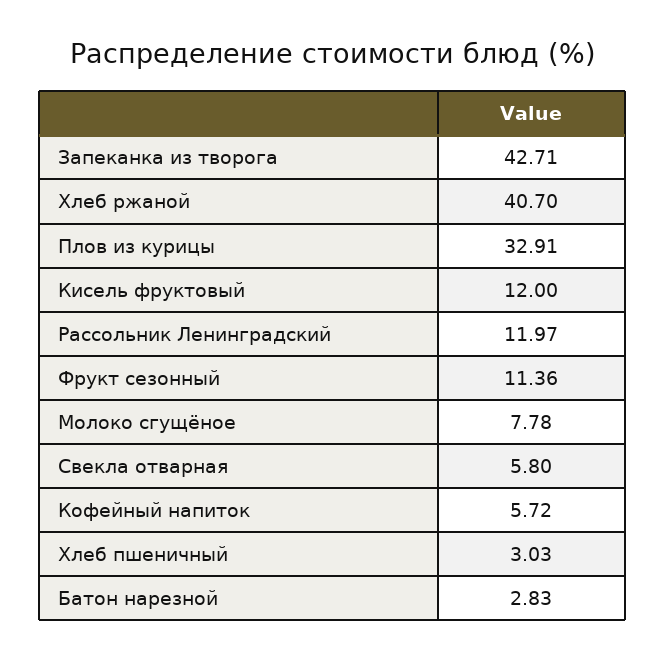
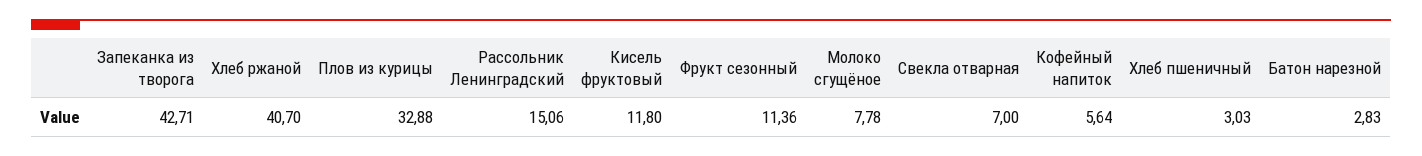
  {
    "Запеканка из творога": 42.71,
    "Хлеб ржаной": 40.7,
-   "Плов из курицы": 32.91,
+   "Плов из курицы": 32.88,
-   "Кисель фруктовый": 12,
+   "Кисель фруктовый": 11.8,
-   "Рассольник Ленинградский": 11.97,
+   "Рассольник Ленинградский": 15.06,
    "Фрукт сезонный": 11.36,
    "Молоко сгущёное": 7.78,
-   "Свекла отварная": 5.8,
+   "Свекла отварная": 7,
-   "Кофейный напиток": 5.72,
+   "Кофейный напиток": 5.64,
    "Хлеб пшеничный": 3.03,
    "Батон нарезной": 2.83
  }

